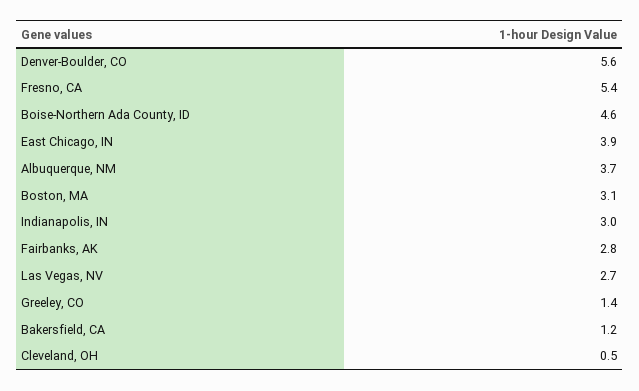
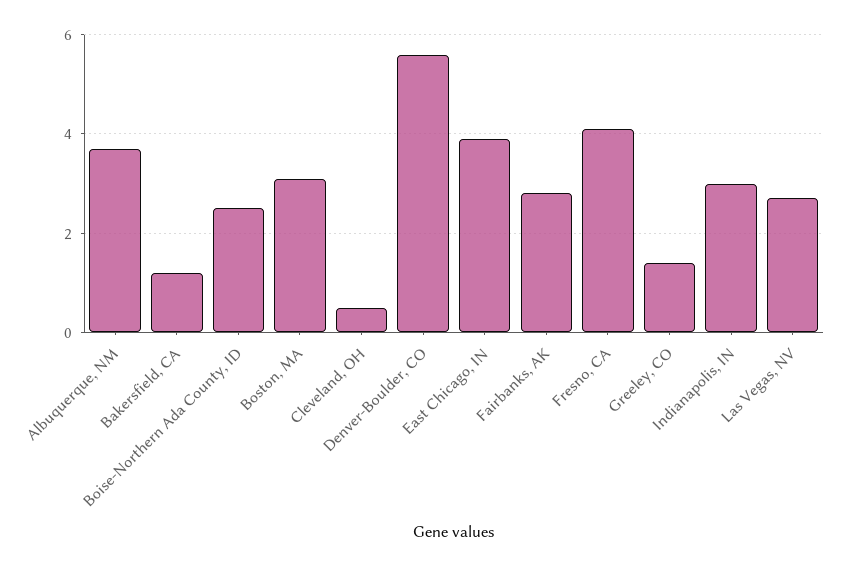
  {
    "Denver-Boulder, CO": 5.6,
-   "Fresno, CA": 5.4,
+   "Fresno, CA": 4,
-   "Boise-Northern Ada County, ID": 4.6,
+   "Boise-Northern Ada County, ID": 2.5,
    "East Chicago, IN": 3.9,
    "Albuquerque, NM": 3.7,
    "Boston, MA": 3.1,
    "Indianapolis, IN": 3,
    "Fairbanks, AK": 2.8,
    "Las Vegas, NV": 2.7,
    "Greeley, CO": 1.4,
    "Bakersfield, CA": 1.2,
    "Cleveland, OH": 0.5
  }

